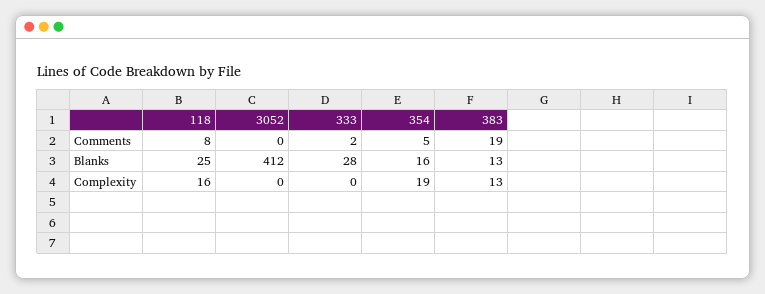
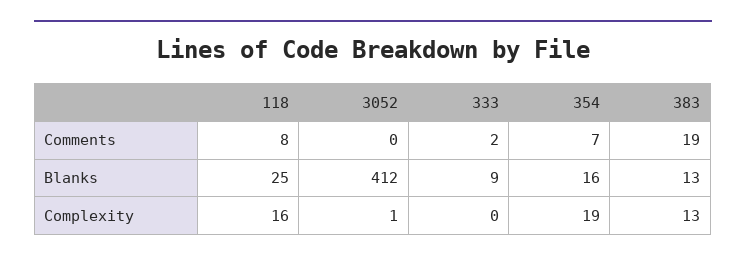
  {
    "118": {
      "Comments": 8,
      "Blanks": 25,
      "Complexity": 16
    },
    "3052": {
      "Comments": 0,
      "Blanks": 412,
-     "Complexity": 0
+     "Complexity": 1
    },
    "333": {
      "Comments": 2,
-     "Blanks": 28,
+     "Blanks": 9,
      "Complexity": 0
    },
    "354": {
-     "Comments": 5,
+     "Comments": 7,
      "Blanks": 16,
      "Complexity": 19
    },
    "383": {
      "Comments": 19,
      "Blanks": 13,
      "Complexity": 13
    }
  }

